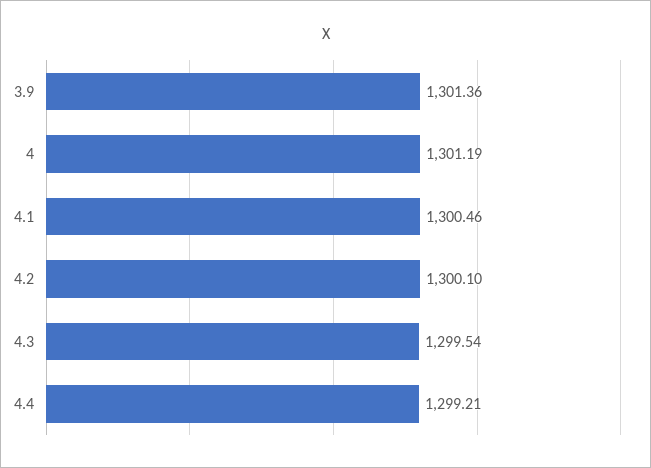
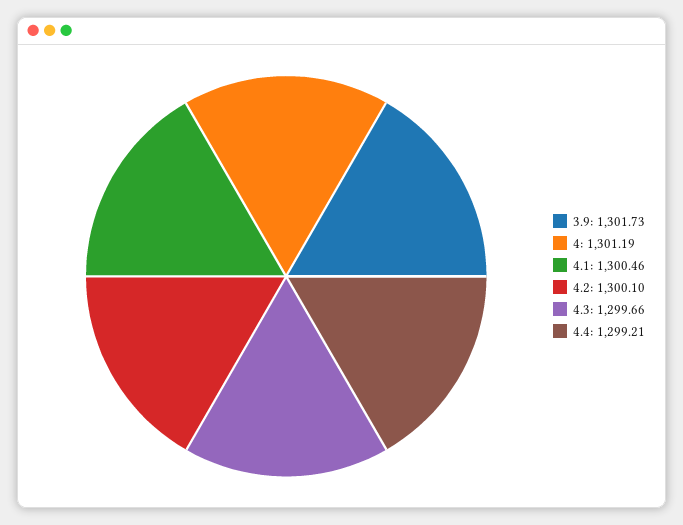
  {
-   "3.9": 1301.36,
+   "3.9": 1301.73,
    "4": 1301.19,
    "4.1": 1300.46,
    "4.2": 1300.1,
-   "4.3": 1299.54,
+   "4.3": 1299.66,
    "4.4": 1299.21
  }

